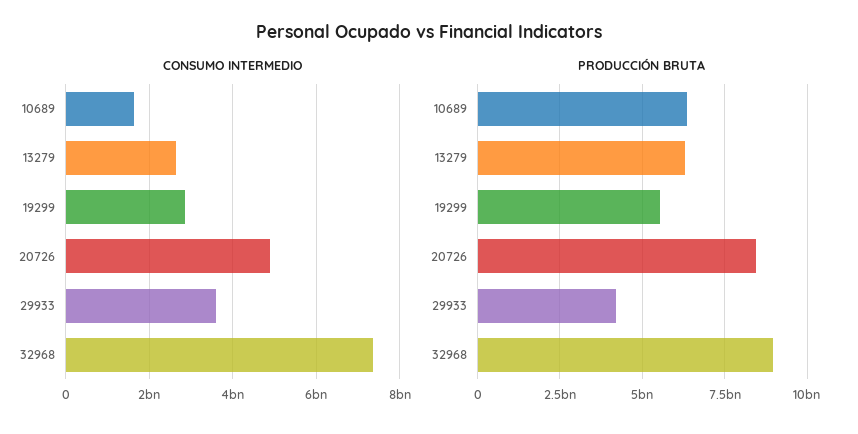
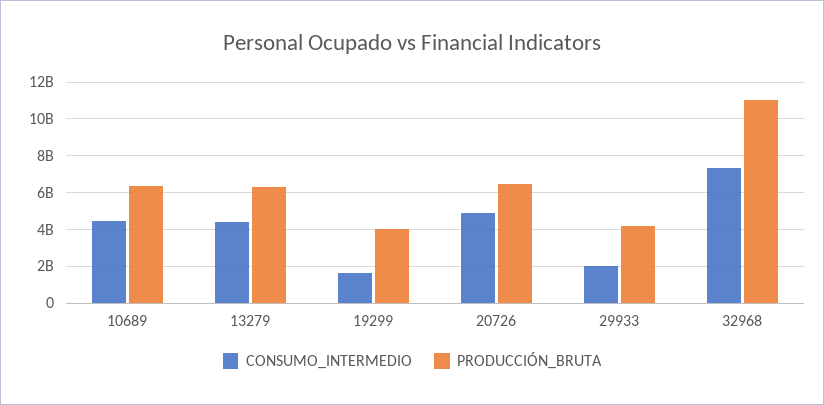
  {
    "CONSUMO INTERMEDIO": {
-     "10689": 1600000000,
+     "10689": 4500000000,
-     "13279": 2600000000,
+     "13279": 4500000000,
-     "19299": 2800000000,
+     "19299": 1500000000,
      "20726": 4800000000,
-     "29933": 3600000000,
+     "29933": 2000000000,
      "32968": 7400000000
    },
    "PRODUCCIÓN BRUTA": {
      "10689": 6250000000,
      "13279": 6250000000,
-     "19299": 5500000000,
+     "19299": 4000000000,
-     "20726": 8500000000,
+     "20726": 6500000000,
      "29933": 4250000000,
-     "32968": 9000000000
+     "32968": 11000000000
    }
  }

